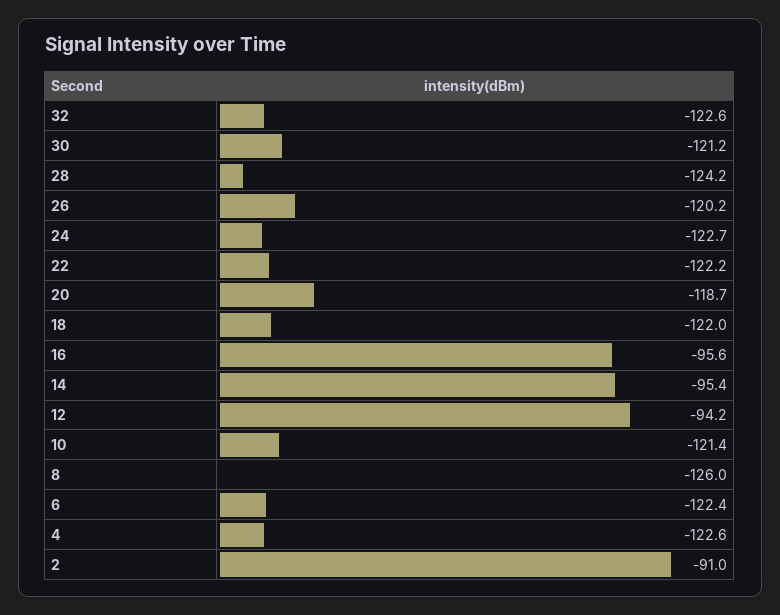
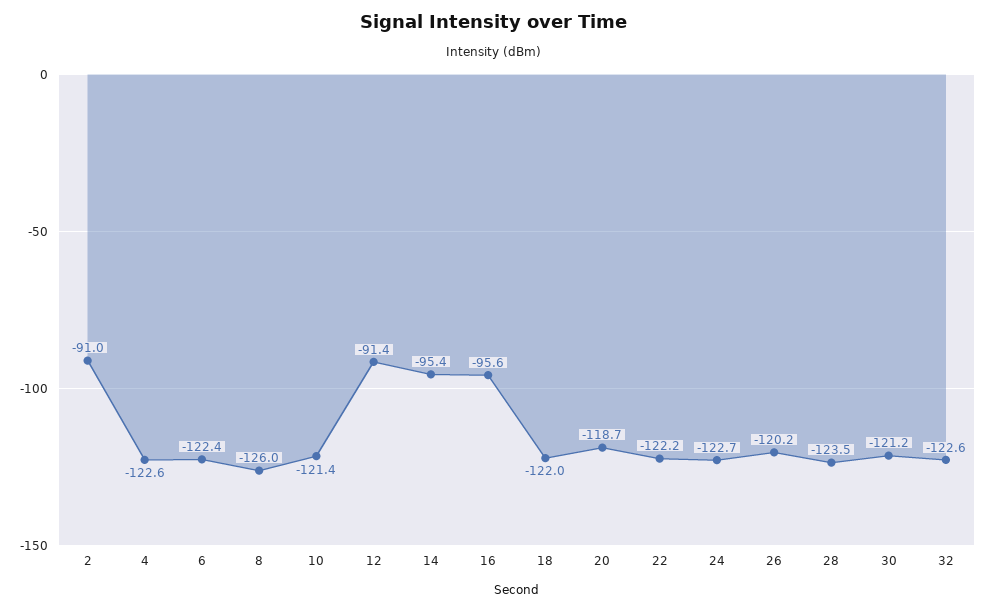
  {
    "32": -122.6,
    "30": -121.2,
-   "28": -124.2,
+   "28": -123.5,
    "26": -120.2,
    "24": -122.7,
    "22": -122.2,
    "20": -118.7,
    "18": -122,
    "16": -95.6,
    "14": -95.4,
-   "12": -94.2,
+   "12": -91.4,
    "10": -121.4,
    "8": -126,
    "6": -122.4,
    "4": -122.6,
    "2": -91
  }

